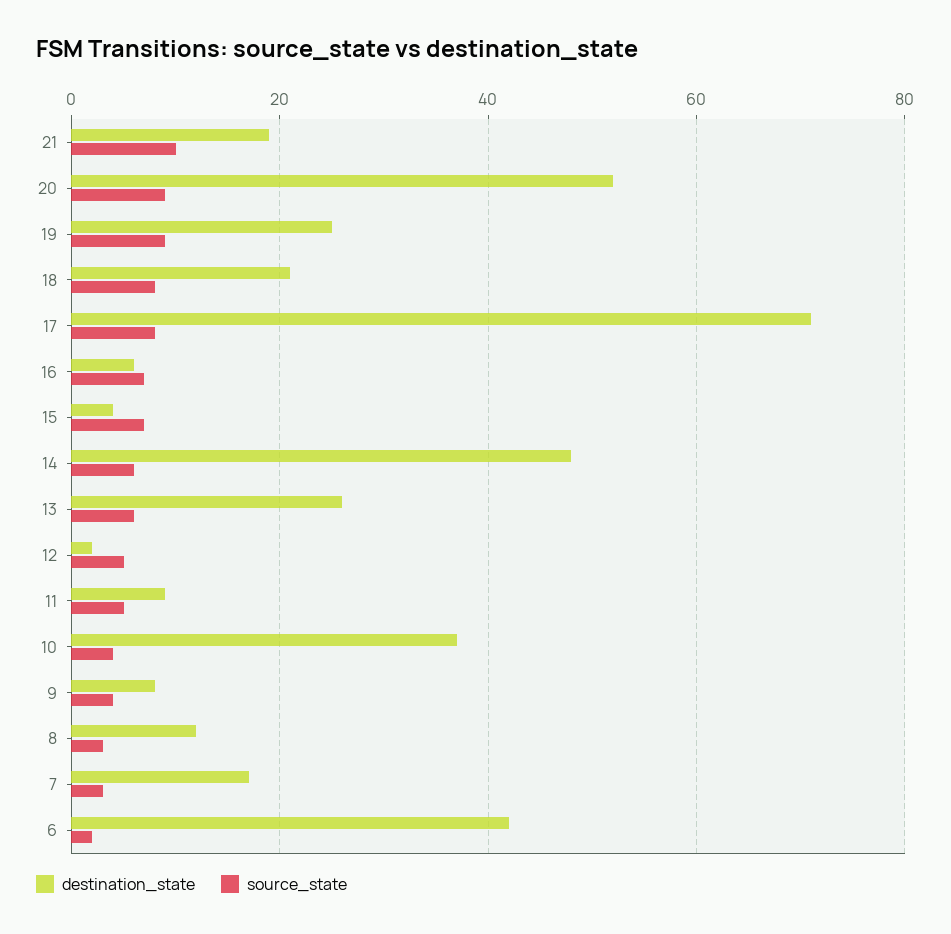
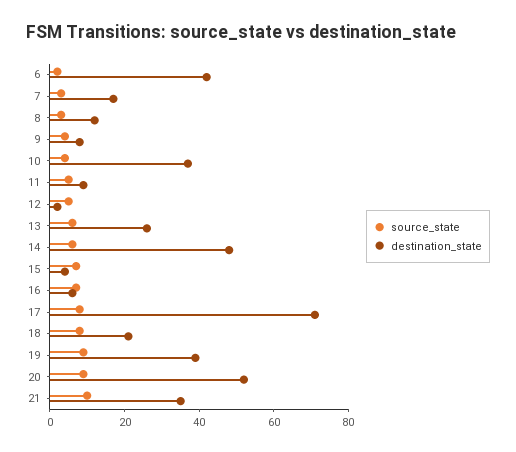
  {
    "destination_state": {
-     "21": 20,
+     "21": 35,
      "20": 50,
-     "19": 25,
+     "19": 40,
      "18": 20,
      "17": 70,
      "16": 5,
      "15": 5,
      "14": 50,
      "13": 25,
      "12": 0,
      "11": 10,
      "10": 35,
      "9": 10,
      "8": 10,
      "7": 15,
      "6": 40
    },
    "source_state": {
      "21": 10,
      "20": 10,
      "19": 10,
      "18": 10,
      "17": 10,
      "16": 5,
      "15": 5,
      "14": 5,
      "13": 5,
      "12": 5,
      "11": 5,
      "10": 5,
      "9": 5,
      "8": 5,
      "7": 5,
      "6": 0
    }
  }

